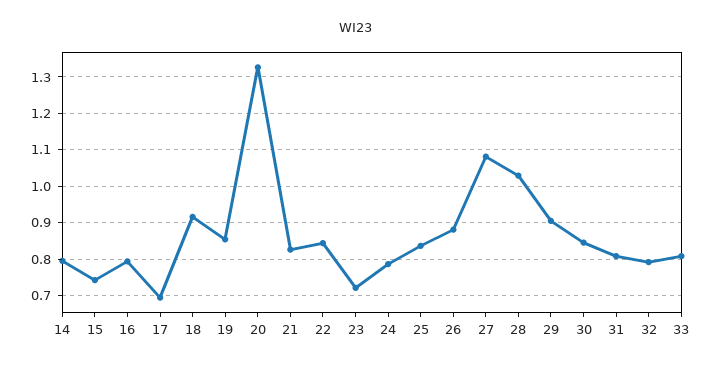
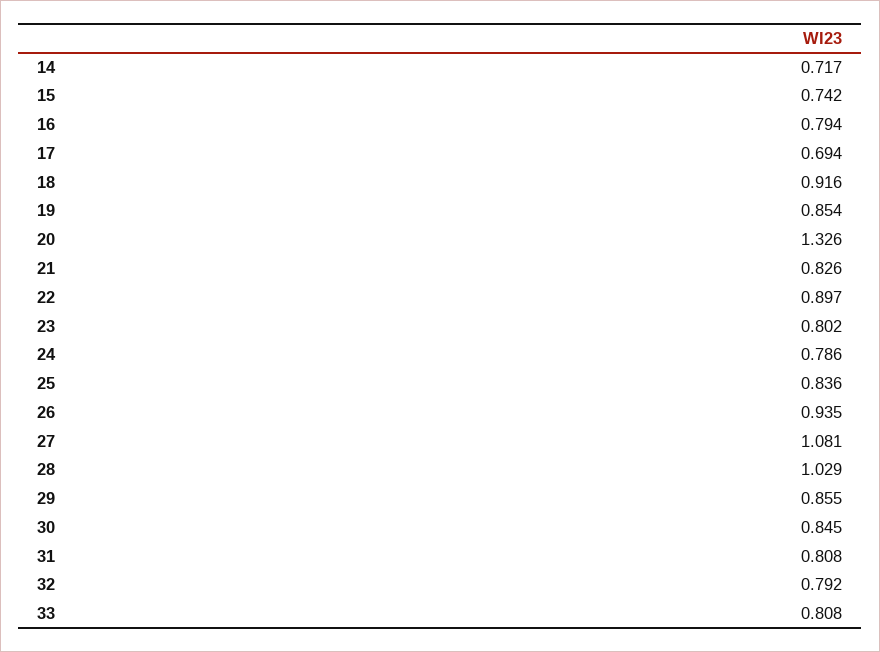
  {
-   "14": 0.8,
+   "14": 0.717,
    "15": 0.742,
    "16": 0.794,
    "17": 0.694,
    "18": 0.916,
    "19": 0.854,
    "20": 1.326,
    "21": 0.826,
-   "22": 0.84,
+   "22": 0.897,
-   "23": 0.72,
+   "23": 0.802,
    "24": 0.786,
    "25": 0.836,
-   "26": 0.88,
+   "26": 0.935,
    "27": 1.081,
    "28": 1.029,
-   "29": 0.9,
+   "29": 0.855,
    "30": 0.845,
    "31": 0.808,
    "32": 0.792,
    "33": 0.808
  }

